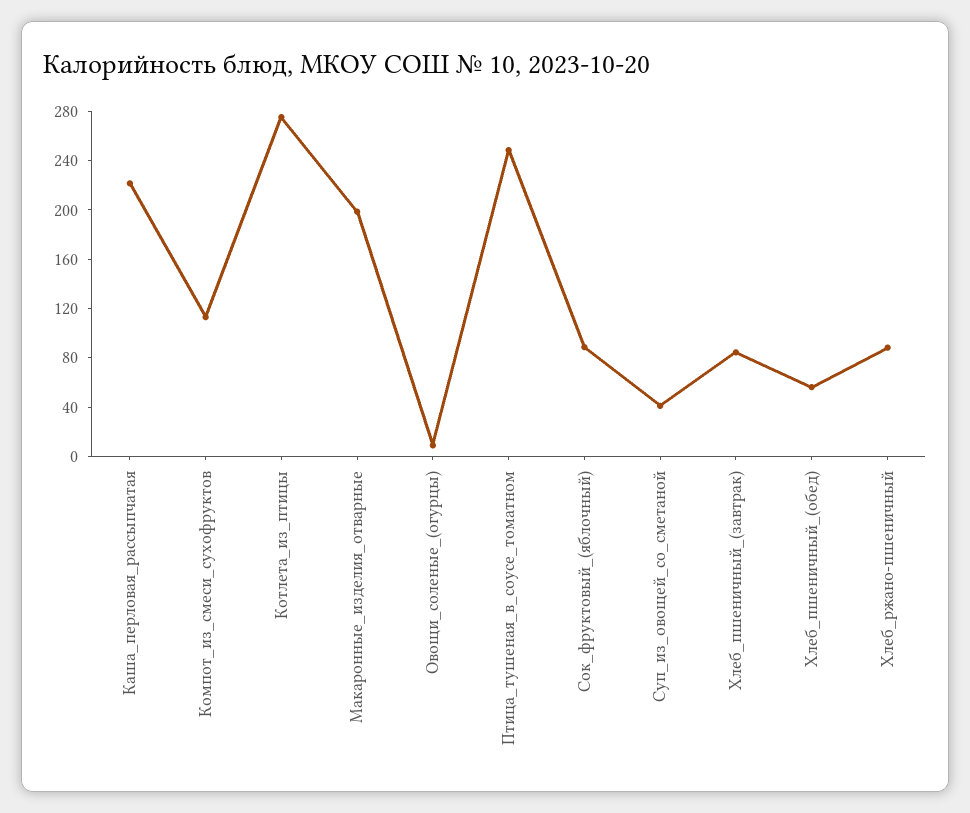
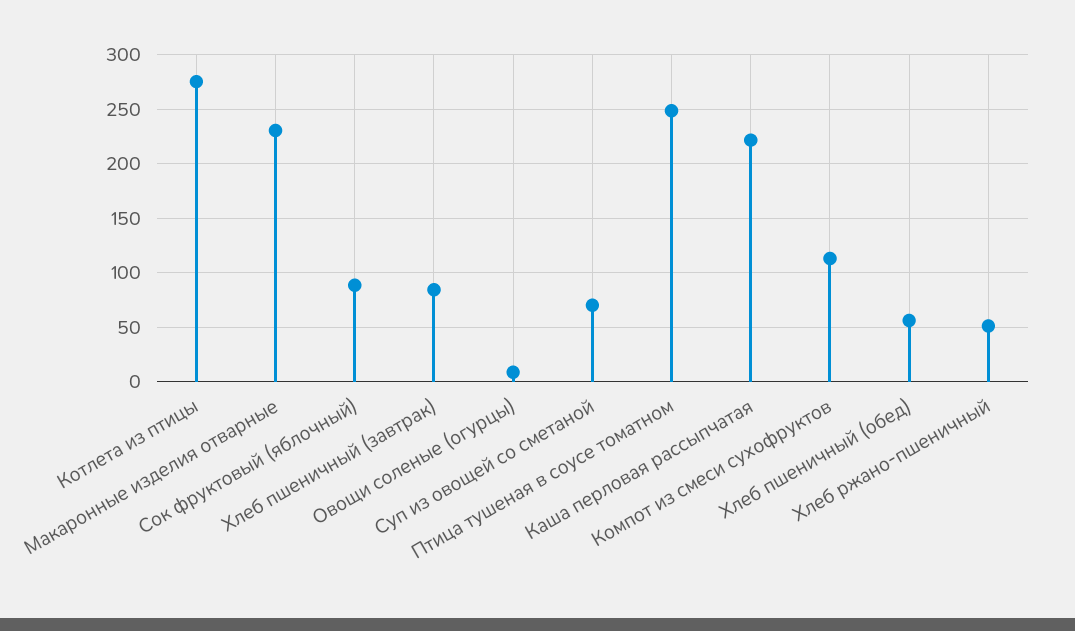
  {
    "Каша_перловая_рассыпчатая": 220,
    "Компот_из_смеси_сухофруктов": 110,
    "Котлета_из_птицы": 280,
-   "Макаронные_изделия_отварные": 200,
+   "Макаронные_изделия_отварные": 230,
    "Овощи_соленые_(огурцы)": 10,
    "Птица_тушеная_в_соусе_томатном": 250,
    "Сок_фруктовый_(яблочный)": 90,
-   "Суп_из_овощей_со_сметаной": 40,
+   "Суп_из_овощей_со_сметаной": 70,
    "Хлеб_пшеничный_(завтрак)": 80,
    "Хлеб_пшеничный_(обед)": 60,
-   "Хлеб_ржано-пшеничный": 90
+   "Хлеб_ржано-пшеничный": 50
  }

